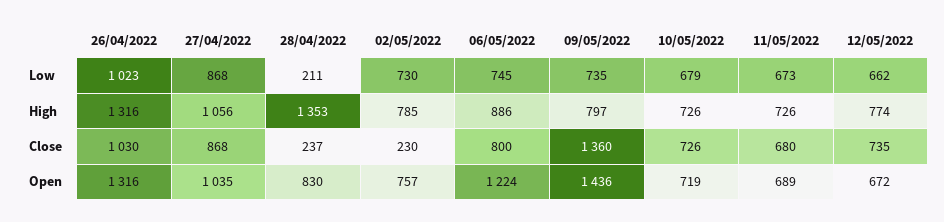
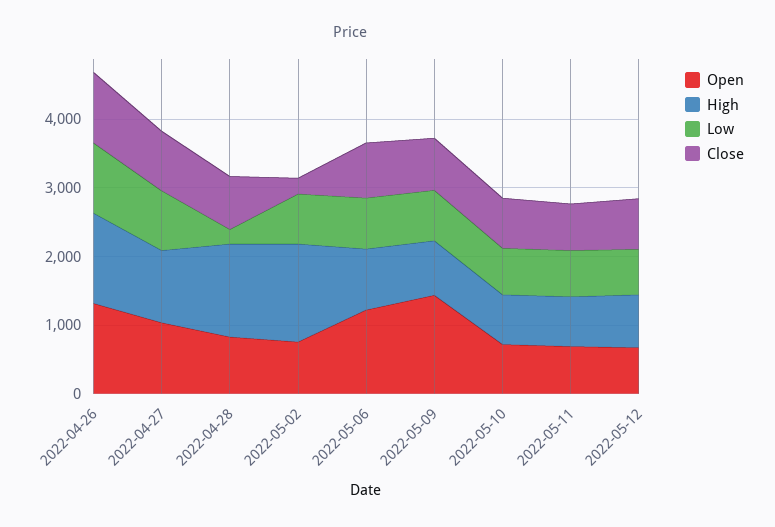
  {
    "Low": {
      "26/04/2022": 1023,
      "27/04/2022": 868,
      "28/04/2022": 211,
      "02/05/2022": 730,
      "06/05/2022": 745,
      "09/05/2022": 735,
      "10/05/2022": 679,
      "11/05/2022": 673,
      "12/05/2022": 662
    },
    "High": {
      "26/04/2022": 1316,
      "27/04/2022": 1056,
      "28/04/2022": 1353,
-     "02/05/2022": 785,
+     "02/05/2022": 1400,
      "06/05/2022": 886,
      "09/05/2022": 797,
      "10/05/2022": 726,
      "11/05/2022": 726,
      "12/05/2022": 774
    },
    "Close": {
      "26/04/2022": 1030,
      "27/04/2022": 868,
-     "28/04/2022": 237,
+     "28/04/2022": 800,
      "02/05/2022": 230,
      "06/05/2022": 800,
-     "09/05/2022": 1360,
+     "09/05/2022": 800,
      "10/05/2022": 726,
      "11/05/2022": 680,
      "12/05/2022": 735
    },
    "Open": {
      "26/04/2022": 1316,
      "27/04/2022": 1035,
      "28/04/2022": 830,
      "02/05/2022": 757,
      "06/05/2022": 1224,
      "09/05/2022": 1436,
      "10/05/2022": 719,
      "11/05/2022": 689,
      "12/05/2022": 672
    }
  }

